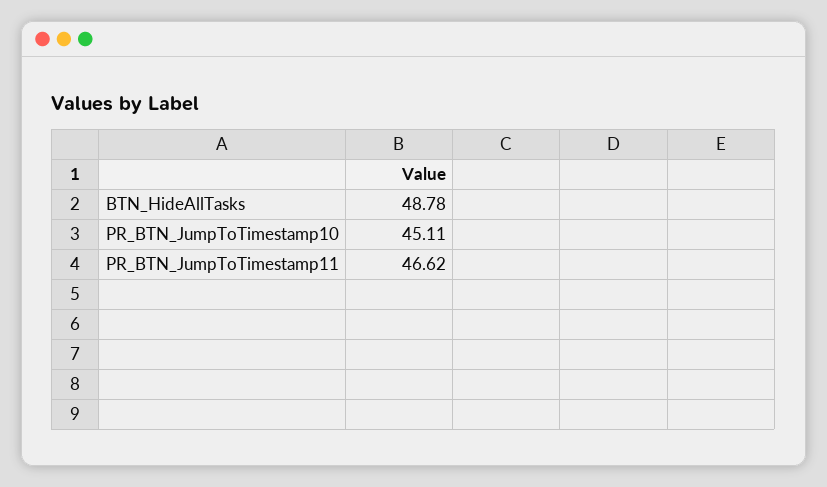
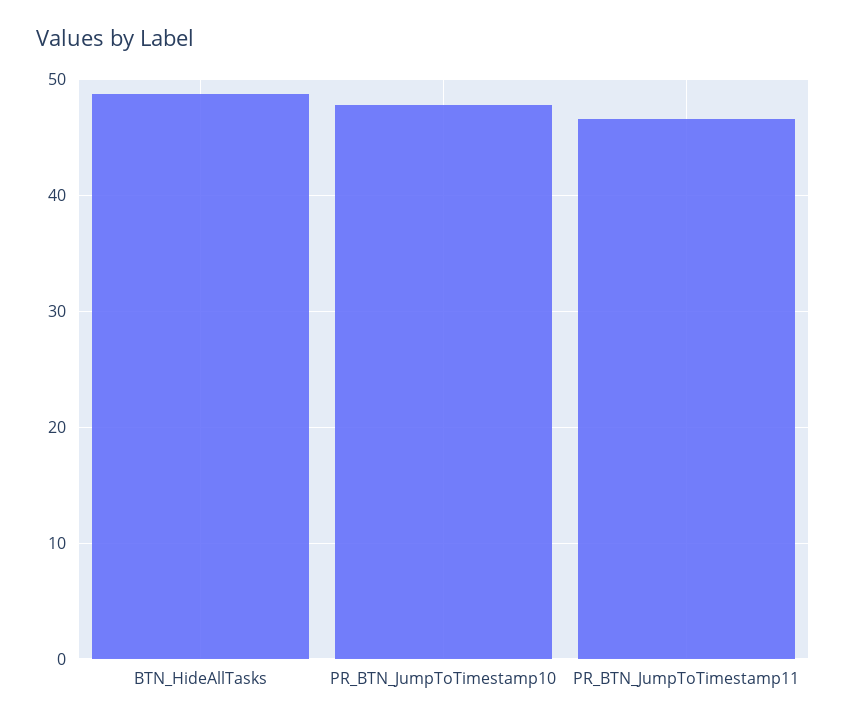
  {
    "BTN_HideAllTasks": 48.78,
-   "PR_BTN_JumpToTimestamp10": 45.11,
+   "PR_BTN_JumpToTimestamp10": 48,
    "PR_BTN_JumpToTimestamp11": 46.62
  }

